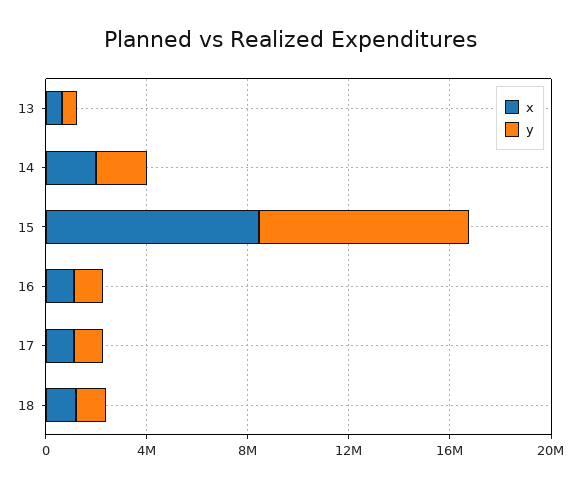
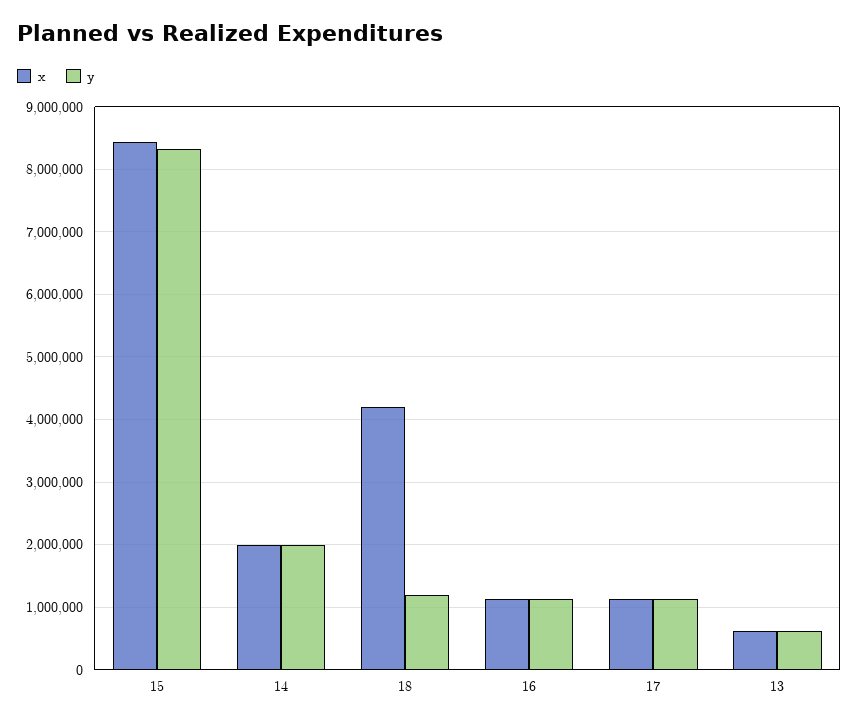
  {
    "x": {
      "13": 600000,
      "14": 2000000,
      "15": 8400000,
      "16": 1100000,
      "17": 1100000,
-     "18": 1000000
+     "18": 4200000
    },
    "y": {
      "13": 600000,
      "14": 2000000,
      "15": 8300000,
      "16": 1100000,
      "17": 1100000,
      "18": 1200000
    }
  }

